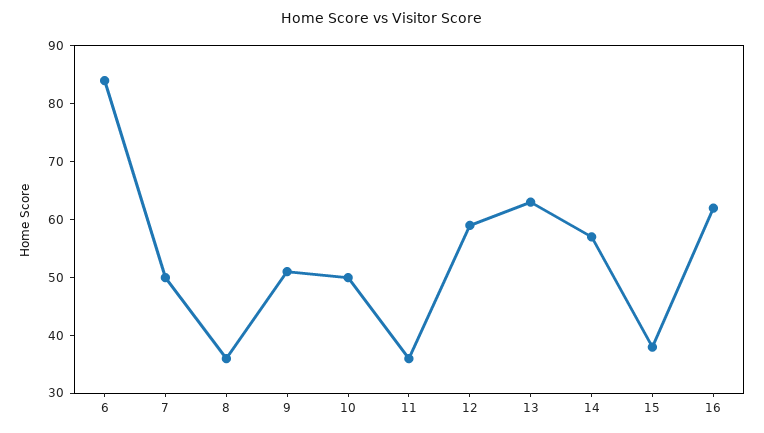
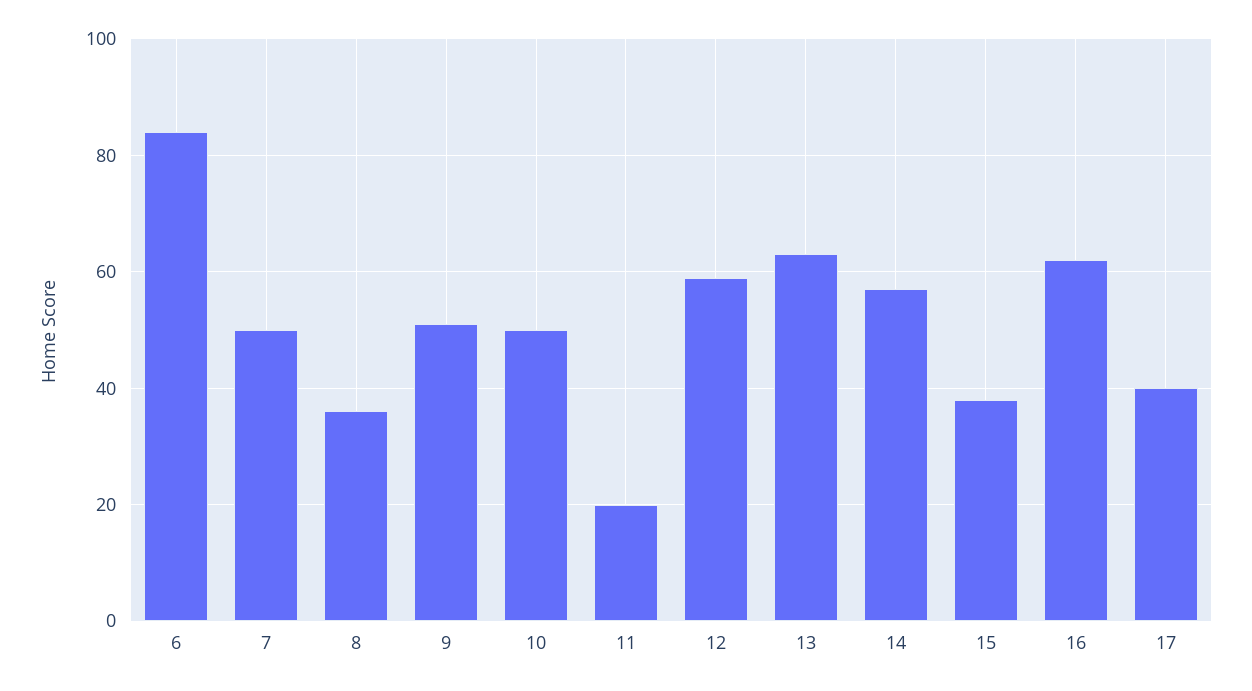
  {
    "6": 85,
    "7": 50,
    "8": 35,
    "9": 50,
    "10": 50,
-   "11": 35,
+   "11": 20,
    "12": 60,
    "13": 65,
    "14": 55,
    "15": 40,
-   "16": 60
+   "16": 60,
+   "17": 40
  }

